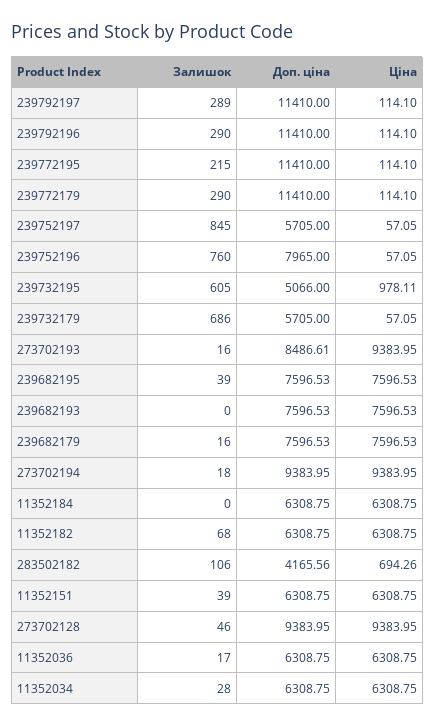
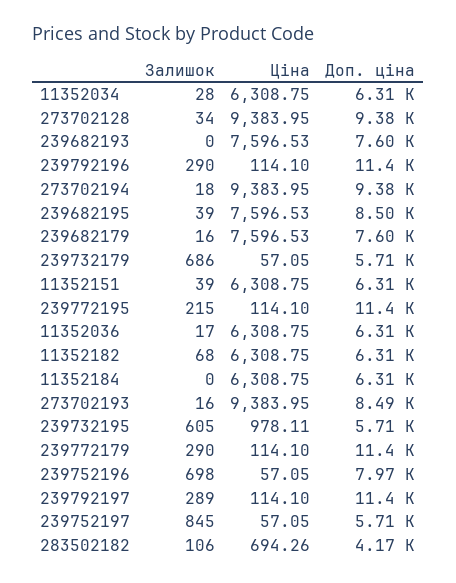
  {
    "Залишок": {
      "239792197": 289,
      "239792196": 290,
      "239772195": 215,
      "239772179": 290,
      "239752197": 845,
-     "239752196": 760,
+     "239752196": 698,
      "239732195": 605,
      "239732179": 686,
      "273702193": 16,
      "239682195": 39,
      "239682193": 0,
      "239682179": 16,
      "273702194": 18,
      "11352184": 0,
      "11352182": 68,
      "283502182": 106,
      "11352151": 39,
-     "273702128": 46,
+     "273702128": 34,
      "11352036": 17,
      "11352034": 28
    },
    "Доп. ціна": {
      "239792197": 11410,
      "239792196": 11410,
      "239772195": 11410,
      "239772179": 11410,
      "239752197": 5705,
      "239752196": 7965,
-     "239732195": 5066,
+     "239732195": 5710,
      "239732179": 5705,
      "273702193": 8486.61,
-     "239682195": 7596.53,
+     "239682195": 8500,
      "239682193": 7596.53,
      "239682179": 7596.53,
      "273702194": 9383.95,
      "11352184": 6308.75,
      "11352182": 6308.75,
      "283502182": 4165.56,
      "11352151": 6308.75,
      "273702128": 9383.95,
      "11352036": 6308.75,
      "11352034": 6308.75
    },
    "Ціна": {
      "239792197": 114.1,
      "239792196": 114.1,
      "239772195": 114.1,
      "239772179": 114.1,
      "239752197": 57.05,
      "239752196": 57.05,
      "239732195": 978.11,
      "239732179": 57.05,
      "273702193": 9383.95,
      "239682195": 7596.53,
      "239682193": 7596.53,
      "239682179": 7596.53,
      "273702194": 9383.95,
      "11352184": 6308.75,
      "11352182": 6308.75,
      "283502182": 694.26,
      "11352151": 6308.75,
      "273702128": 9383.95,
      "11352036": 6308.75,
      "11352034": 6308.75
    }
  }

